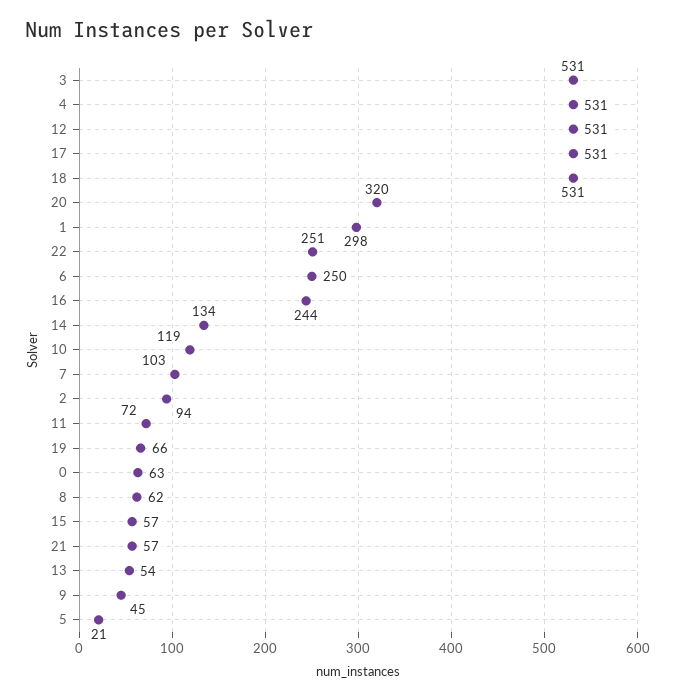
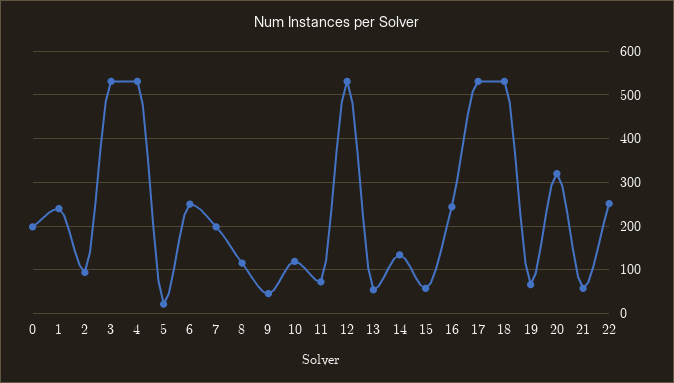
  {
    "3": 531,
    "4": 531,
    "12": 531,
    "17": 531,
    "18": 531,
    "20": 320,
-   "1": 298,
+   "1": 240,
    "22": 251,
    "6": 250,
    "16": 244,
    "14": 134,
    "10": 119,
-   "7": 103,
+   "7": 200,
    "2": 94,
    "11": 72,
    "19": 66,
-   "0": 63,
+   "0": 200,
-   "8": 62,
+   "8": 120,
    "15": 57,
    "21": 57,
    "13": 54,
    "9": 45,
    "5": 21
  }

